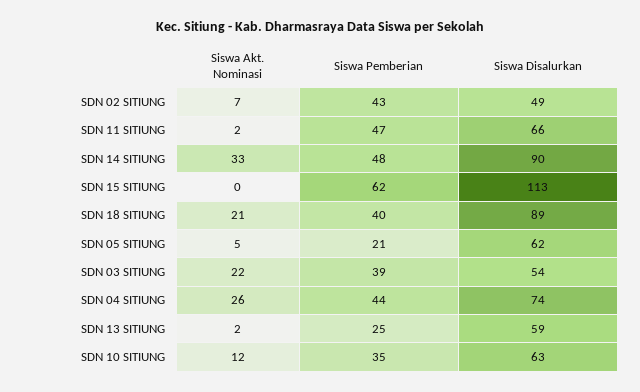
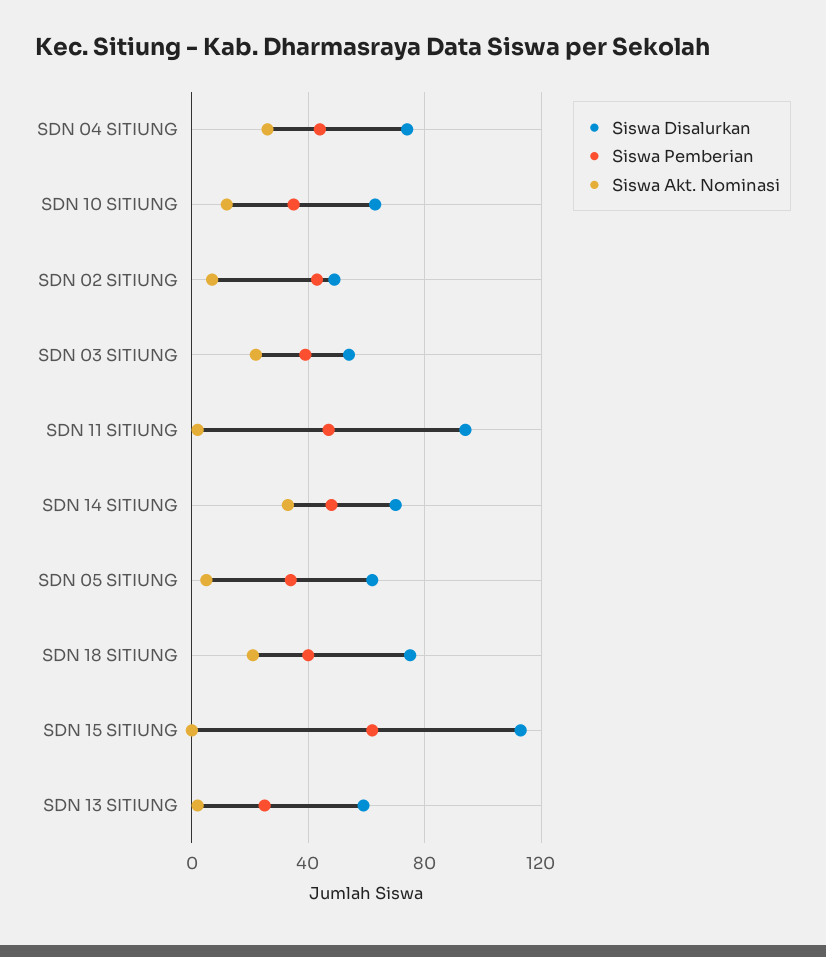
  {
    "Siswa Akt. Nominasi": {
      "SDN 02 SITIUNG": 7,
      "SDN 11 SITIUNG": 2,
      "SDN 14 SITIUNG": 33,
      "SDN 15 SITIUNG": 0,
      "SDN 18 SITIUNG": 21,
      "SDN 05 SITIUNG": 5,
      "SDN 03 SITIUNG": 22,
      "SDN 04 SITIUNG": 26,
      "SDN 13 SITIUNG": 2,
      "SDN 10 SITIUNG": 12
    },
    "Siswa Pemberian": {
      "SDN 02 SITIUNG": 43,
      "SDN 11 SITIUNG": 47,
      "SDN 14 SITIUNG": 48,
      "SDN 15 SITIUNG": 62,
      "SDN 18 SITIUNG": 40,
-     "SDN 05 SITIUNG": 21,
+     "SDN 05 SITIUNG": 35,
      "SDN 03 SITIUNG": 39,
      "SDN 04 SITIUNG": 44,
      "SDN 13 SITIUNG": 25,
      "SDN 10 SITIUNG": 35
    },
    "Siswa Disalurkan": {
      "SDN 02 SITIUNG": 49,
-     "SDN 11 SITIUNG": 66,
+     "SDN 11 SITIUNG": 95,
-     "SDN 14 SITIUNG": 90,
+     "SDN 14 SITIUNG": 70,
      "SDN 15 SITIUNG": 113,
-     "SDN 18 SITIUNG": 89,
+     "SDN 18 SITIUNG": 75,
      "SDN 05 SITIUNG": 62,
      "SDN 03 SITIUNG": 54,
      "SDN 04 SITIUNG": 74,
      "SDN 13 SITIUNG": 59,
      "SDN 10 SITIUNG": 63
    }
  }

